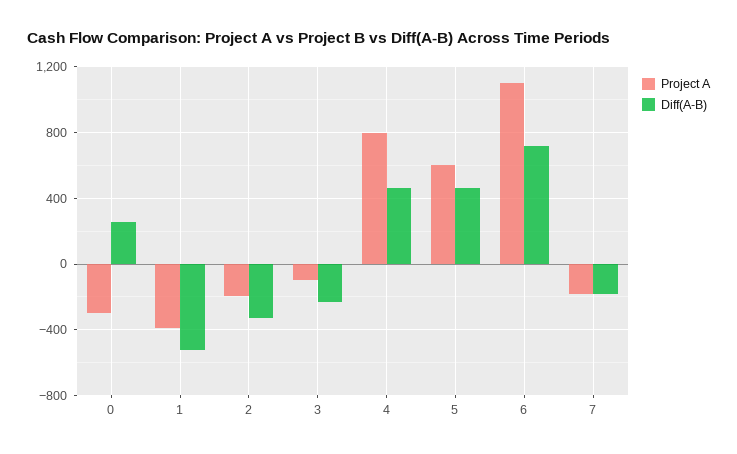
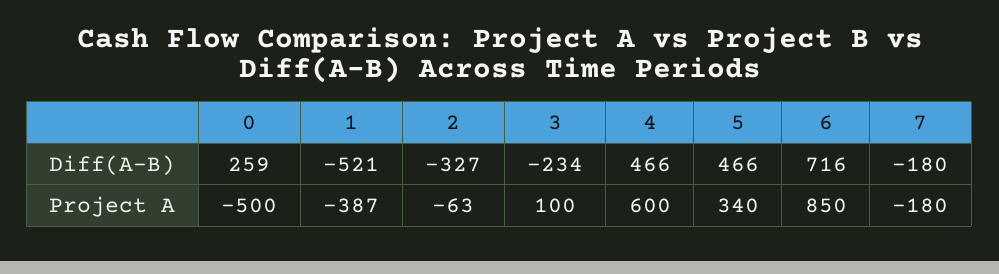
  {
    "Project A": {
-     "0": -300,
+     "0": -500,
      "1": -387,
-     "2": -200,
+     "2": -63,
-     "3": -100,
+     "3": 100,
-     "4": 800,
+     "4": 600,
-     "5": 600,
+     "5": 340,
-     "6": 1100,
+     "6": 850,
      "7": -180
    },
    "Diff(A-B)": {
      "0": 259,
      "1": -521,
      "2": -327,
      "3": -234,
      "4": 466,
      "5": 466,
      "6": 716,
      "7": -180
    }
  }

